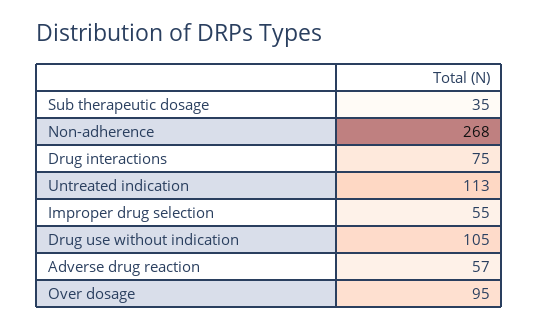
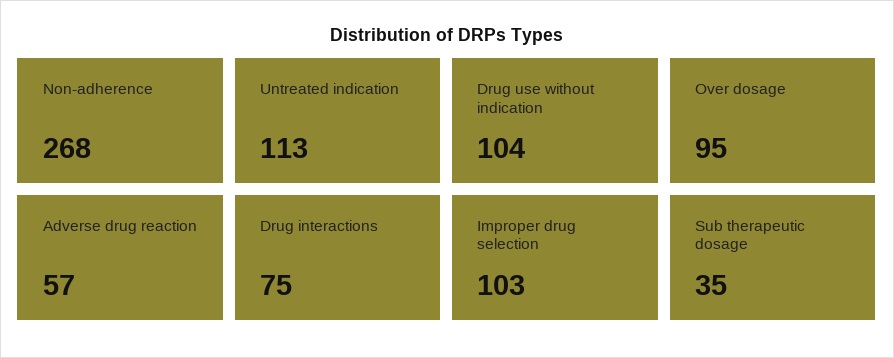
  {
    "Sub therapeutic dosage": 35,
    "Non-adherence": 268,
    "Drug interactions": 75,
    "Untreated indication": 113,
-   "Improper drug selection": 55,
+   "Improper drug selection": 103,
-   "Drug use without indication": 105,
+   "Drug use without indication": 104,
    "Adverse drug reaction": 57,
    "Over dosage": 95
  }

